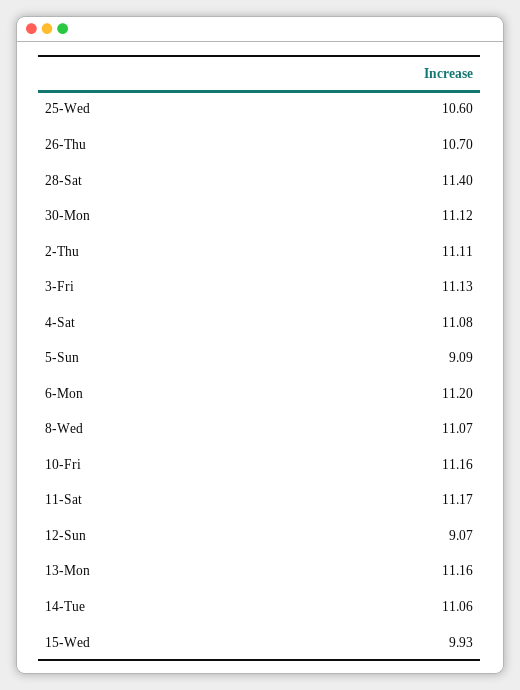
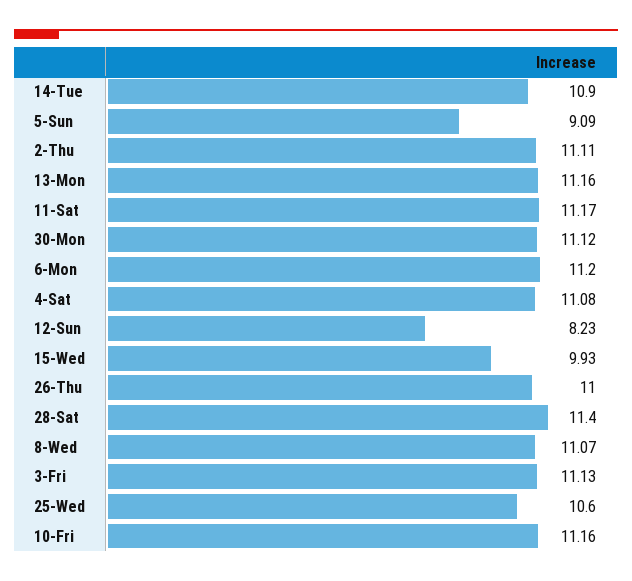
  {
    "25-Wed": 10.6,
-   "26-Thu": 10.7,
+   "26-Thu": 11,
    "28-Sat": 11.4,
    "30-Mon": 11.12,
    "2-Thu": 11.11,
    "3-Fri": 11.13,
    "4-Sat": 11.08,
    "5-Sun": 9.09,
    "6-Mon": 11.2,
    "8-Wed": 11.07,
    "10-Fri": 11.16,
    "11-Sat": 11.17,
-   "12-Sun": 9.07,
+   "12-Sun": 8.23,
    "13-Mon": 11.16,
-   "14-Tue": 11.06,
+   "14-Tue": 10.9,
    "15-Wed": 9.93
  }

